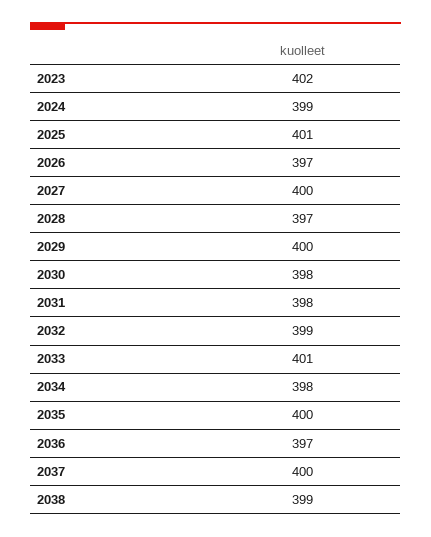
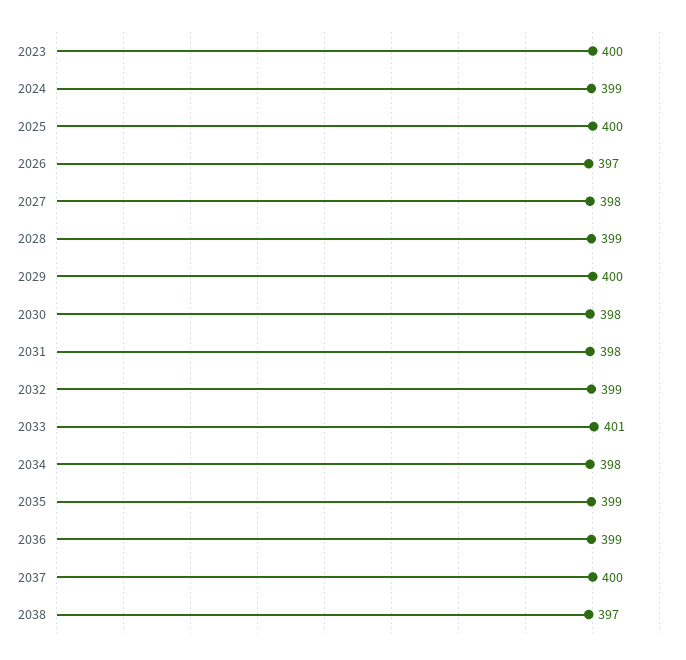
  {
-   "2023": 402,
+   "2023": 400,
    "2024": 399,
-   "2025": 401,
+   "2025": 400,
    "2026": 397,
-   "2027": 400,
+   "2027": 398,
-   "2028": 397,
+   "2028": 399,
    "2029": 400,
    "2030": 398,
    "2031": 398,
    "2032": 399,
    "2033": 401,
    "2034": 398,
-   "2035": 400,
+   "2035": 399,
-   "2036": 397,
+   "2036": 399,
    "2037": 400,
-   "2038": 399
+   "2038": 397
  }

